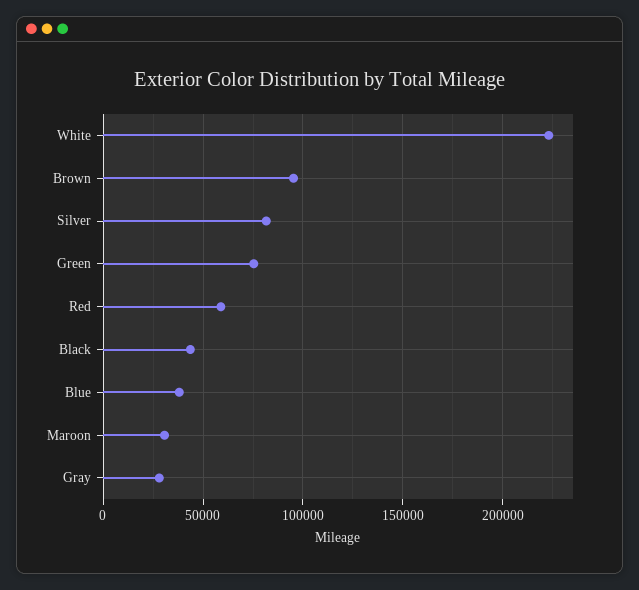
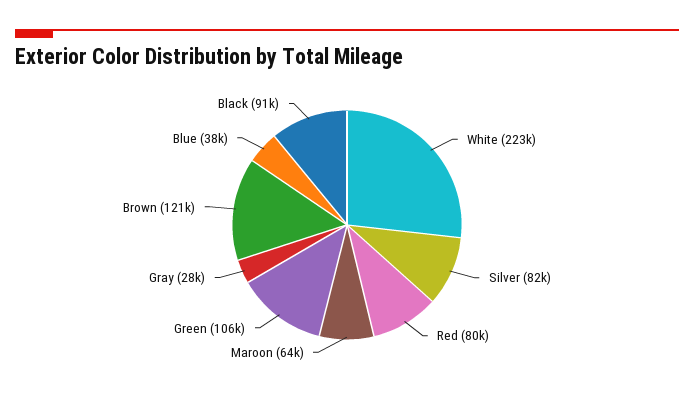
  {
    "White": 223000,
-   "Brown": 95000,
+   "Brown": 121000,
    "Silver": 82000,
-   "Green": 75000,
+   "Green": 106000,
-   "Red": 60000,
+   "Red": 80000,
-   "Black": 45000,
+   "Black": 91000,
    "Blue": 38000,
-   "Maroon": 30000,
+   "Maroon": 64000,
    "Gray": 28000
  }

